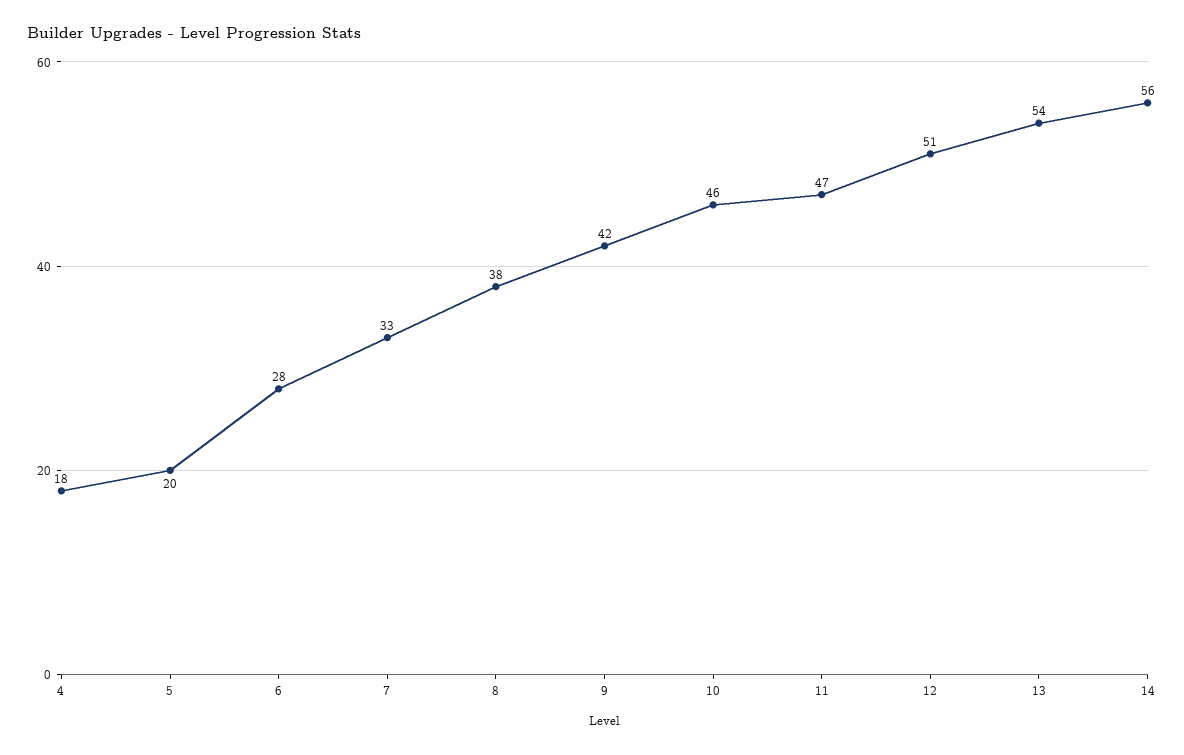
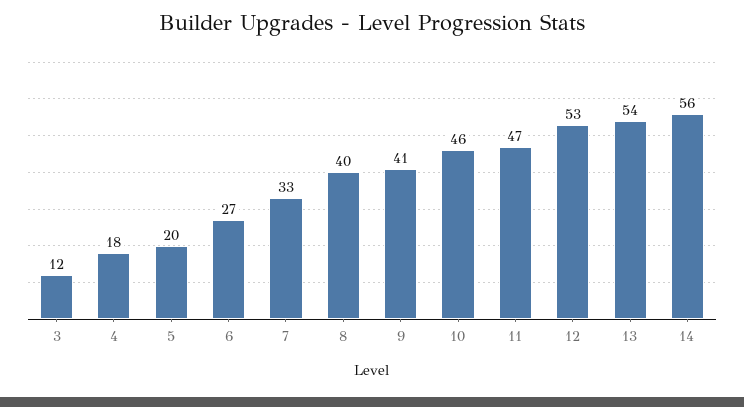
  {
    "4": 18,
    "5": 20,
-   "6": 28,
+   "6": 27,
    "7": 33,
-   "8": 38,
+   "8": 40,
-   "9": 42,
+   "9": 41,
    "10": 46,
    "11": 47,
-   "12": 51,
+   "12": 53,
    "13": 54,
-   "14": 56
+   "14": 56,
+   "3": 12
  }

